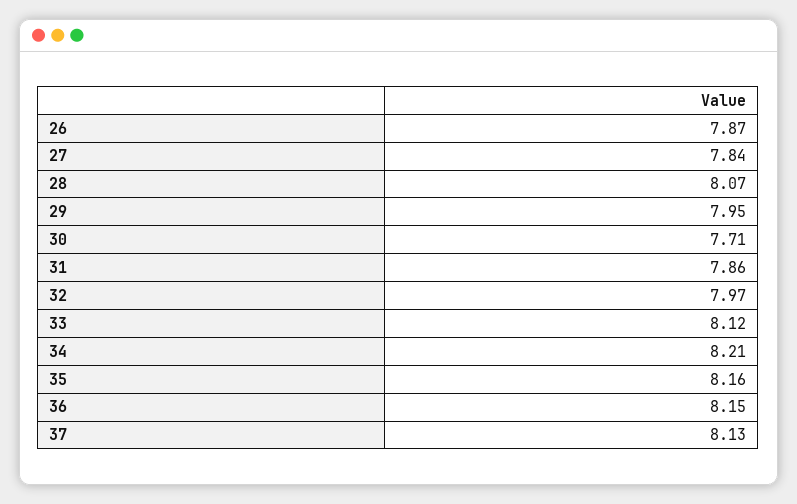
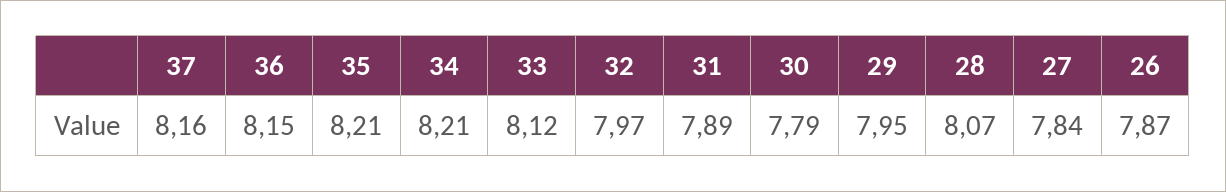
  {
    "26": 7.87,
    "27": 7.84,
    "28": 8.07,
    "29": 7.95,
-   "30": 7.71,
+   "30": 7.79,
-   "31": 7.86,
+   "31": 7.89,
    "32": 7.97,
    "33": 8.12,
    "34": 8.21,
-   "35": 8.16,
+   "35": 8.21,
    "36": 8.15,
-   "37": 8.13
+   "37": 8.16
  }

